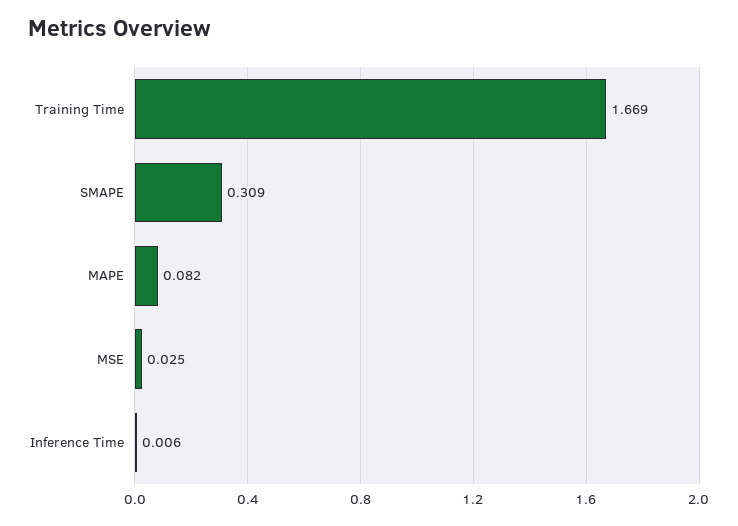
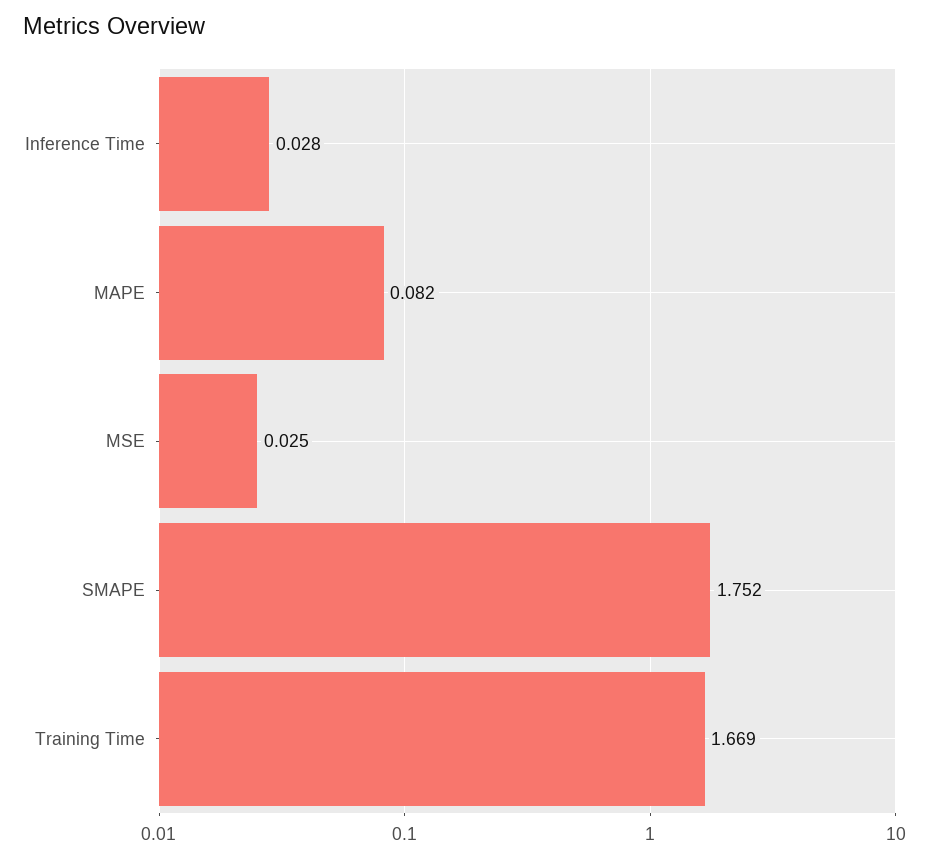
  {
    "Training Time": 1.669,
-   "SMAPE": 0.309,
+   "SMAPE": 1.752,
    "MAPE": 0.082,
    "MSE": 0.025,
-   "Inference Time": 0.006
+   "Inference Time": 0.028
  }

